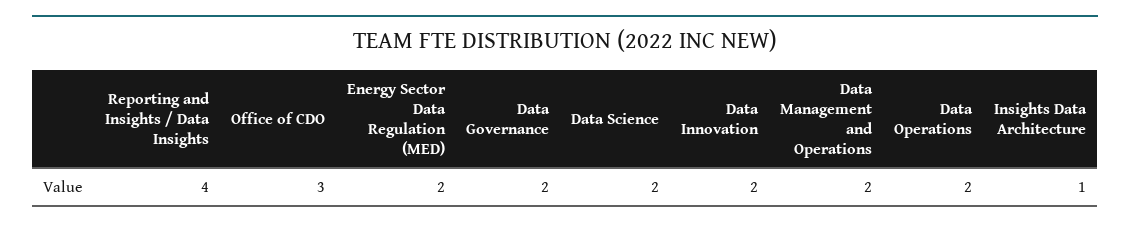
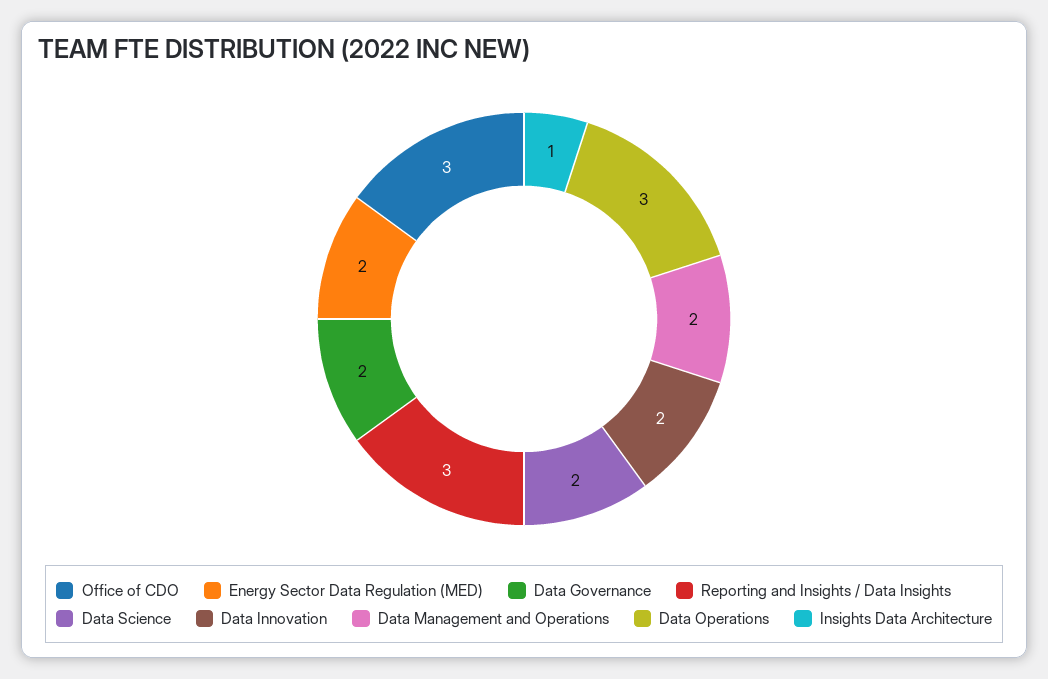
  {
-   "Reporting and Insights / Data Insights": 4,
+   "Reporting and Insights / Data Insights": 3,
    "Office of CDO": 3,
    "Energy Sector Data Regulation (MED)": 2,
    "Data Governance": 2,
    "Data Science": 2,
    "Data Innovation": 2,
    "Data Management and Operations": 2,
-   "Data Operations": 2,
+   "Data Operations": 3,
    "Insights Data Architecture": 1
  }

